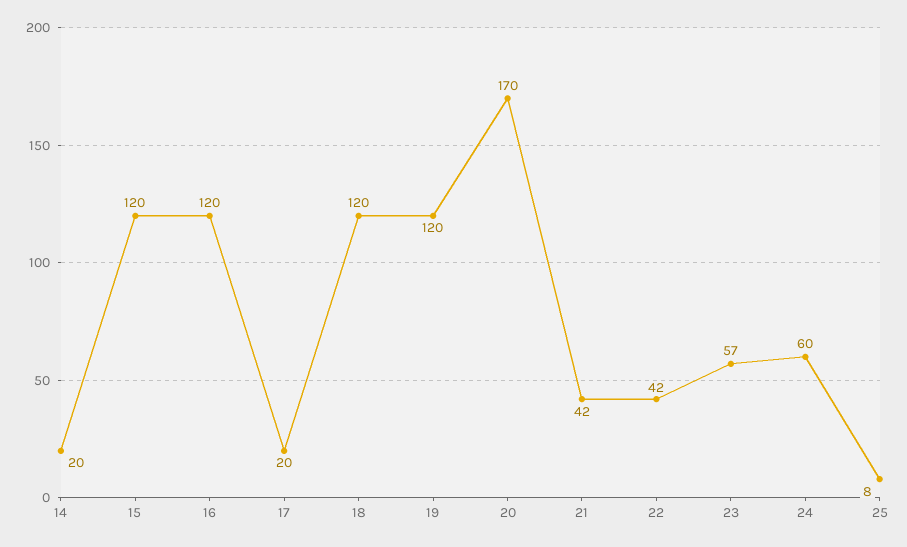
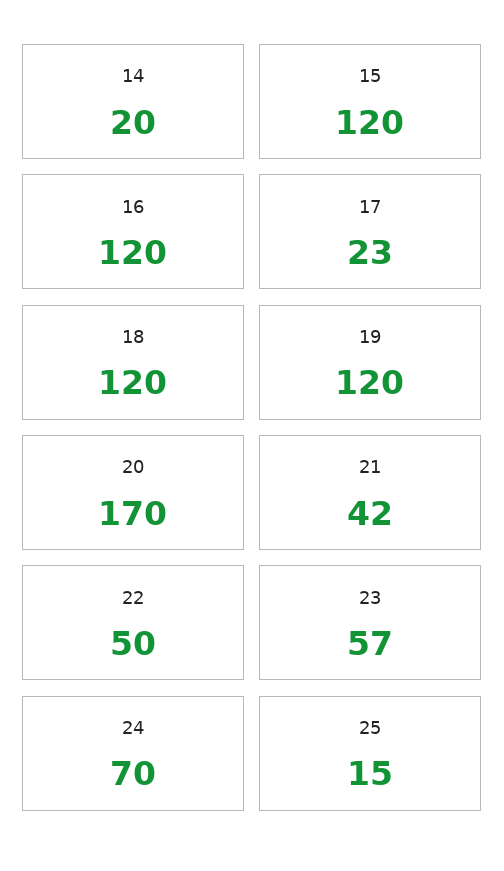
  {
    "14": 20,
    "15": 120,
    "16": 120,
-   "17": 20,
+   "17": 23,
    "18": 120,
    "19": 120,
    "20": 170,
    "21": 42,
-   "22": 42,
+   "22": 50,
    "23": 57,
-   "24": 60,
+   "24": 70,
-   "25": 8
+   "25": 15
  }

